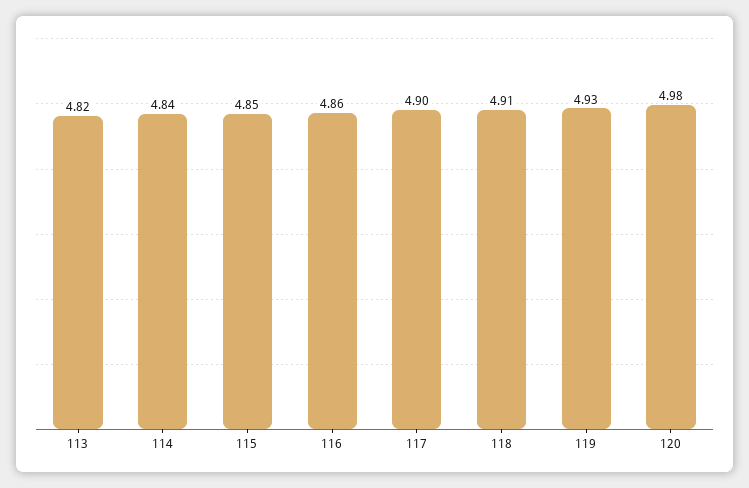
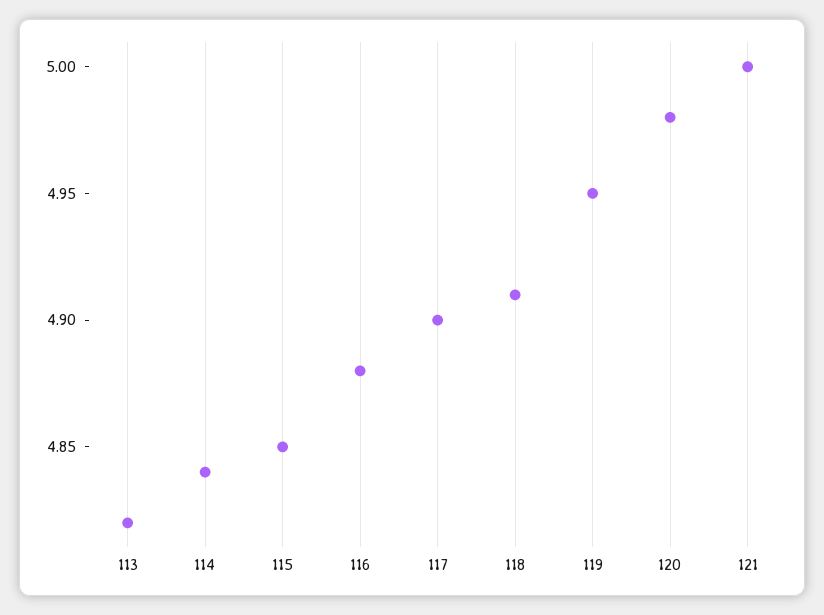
  {
    "113": 4.82,
    "114": 4.84,
    "115": 4.85,
-   "116": 4.86,
+   "116": 4.88,
    "117": 4.9,
    "118": 4.91,
-   "119": 4.93,
+   "119": 4.95,
-   "120": 4.98
+   "120": 4.98,
+   "121": 5
  }

